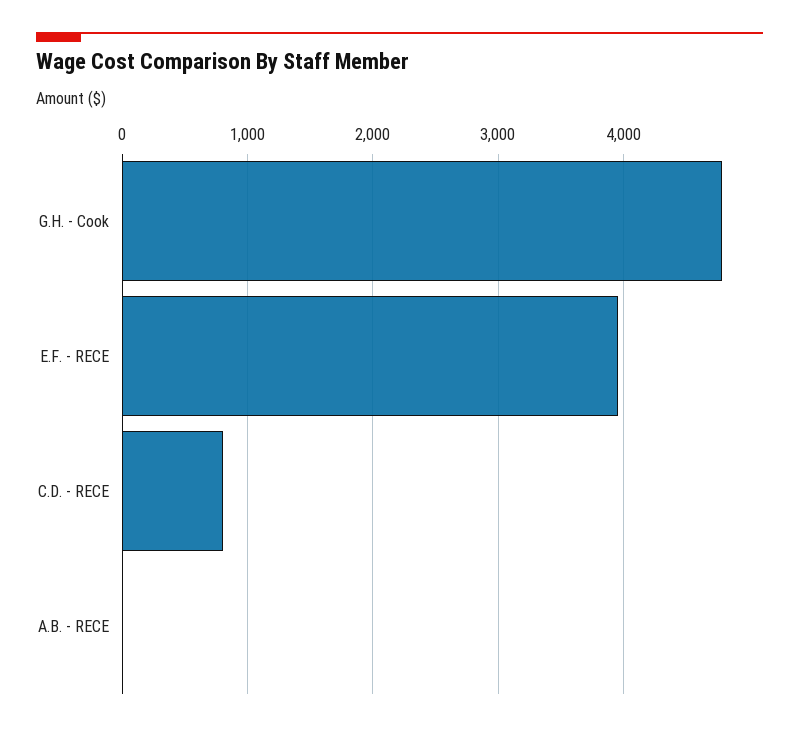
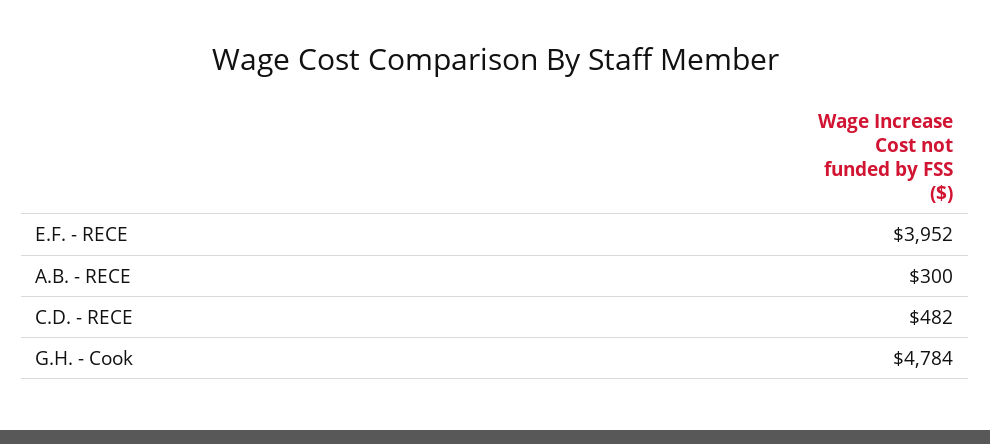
  {
    "G.H. - Cook": 4784,
    "E.F. - RECE": 3952,
-   "C.D. - RECE": 800,
+   "C.D. - RECE": 482,
-   "A.B. - RECE": 0
+   "A.B. - RECE": 300
  }

